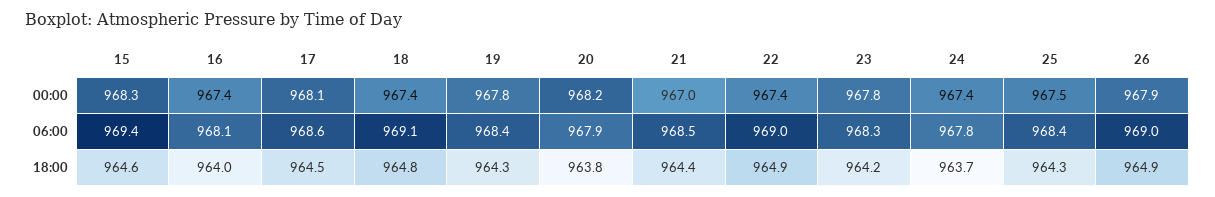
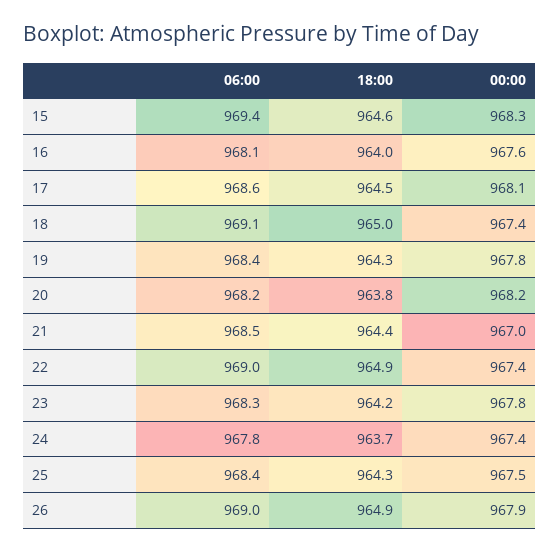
  {
    "15": {
      "00:00": 968.3,
      "06:00": 969.4,
      "18:00": 964.6
    },
    "16": {
-     "00:00": 967.4,
+     "00:00": 967.6,
      "06:00": 968.1,
      "18:00": 964
    },
    "17": {
      "00:00": 968.1,
      "06:00": 968.6,
      "18:00": 964.5
    },
    "18": {
      "00:00": 967.4,
      "06:00": 969.1,
-     "18:00": 964.8
+     "18:00": 965
    },
    "19": {
      "00:00": 967.8,
      "06:00": 968.4,
      "18:00": 964.3
    },
    "20": {
      "00:00": 968.2,
-     "06:00": 967.9,
+     "06:00": 968.2,
      "18:00": 963.8
    },
    "21": {
      "00:00": 967,
      "06:00": 968.5,
      "18:00": 964.4
    },
    "22": {
      "00:00": 967.4,
      "06:00": 969,
      "18:00": 964.9
    },
    "23": {
      "00:00": 967.8,
      "06:00": 968.3,
      "18:00": 964.2
    },
    "24": {
      "00:00": 967.4,
      "06:00": 967.8,
      "18:00": 963.7
    },
    "25": {
      "00:00": 967.5,
      "06:00": 968.4,
      "18:00": 964.3
    },
    "26": {
      "00:00": 967.9,
      "06:00": 969,
      "18:00": 964.9
    }
  }

